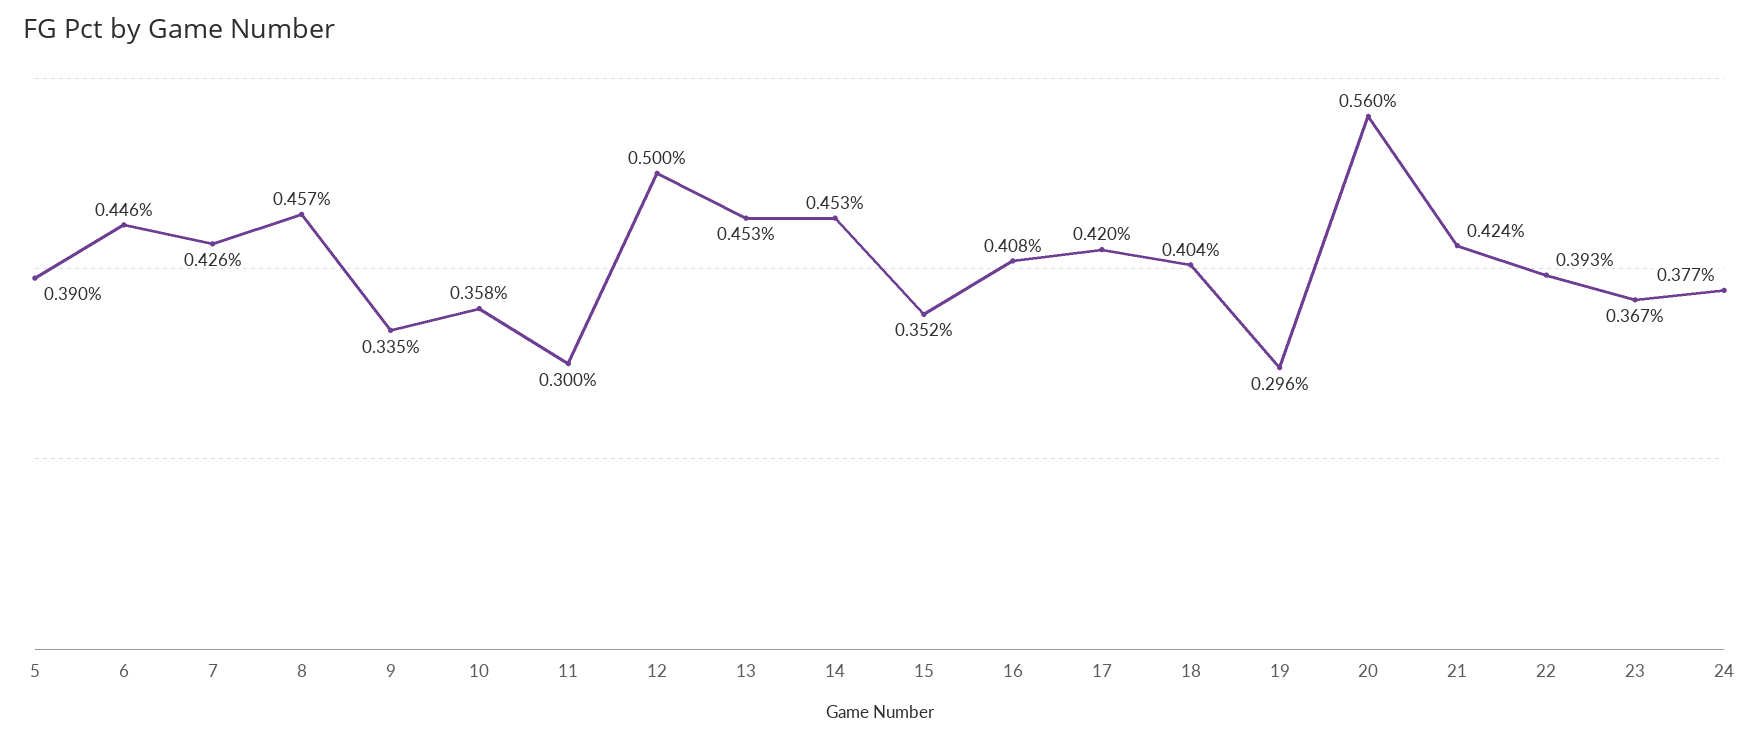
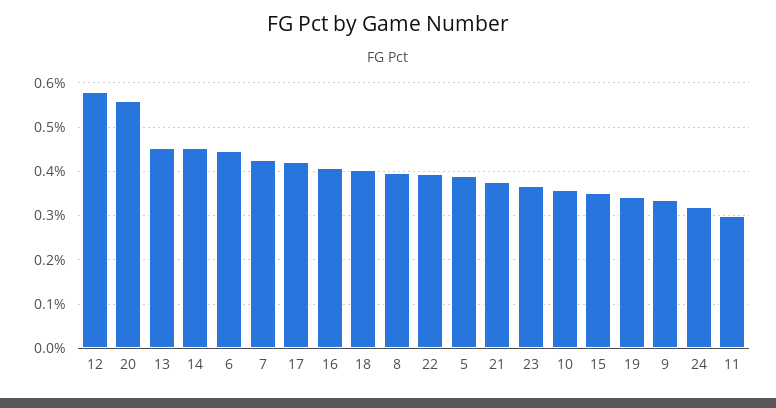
  {
    "5": 0.39,
    "6": 0.446,
    "7": 0.426,
-   "8": 0.457,
+   "8": 0.4,
    "9": 0.335,
    "10": 0.358,
    "11": 0.3,
-   "12": 0.5,
+   "12": 0.58,
    "13": 0.453,
    "14": 0.453,
    "15": 0.352,
    "16": 0.408,
    "17": 0.42,
    "18": 0.404,
-   "19": 0.296,
+   "19": 0.34,
    "20": 0.56,
-   "21": 0.424,
+   "21": 0.38,
    "22": 0.393,
    "23": 0.367,
-   "24": 0.377
+   "24": 0.32
  }

